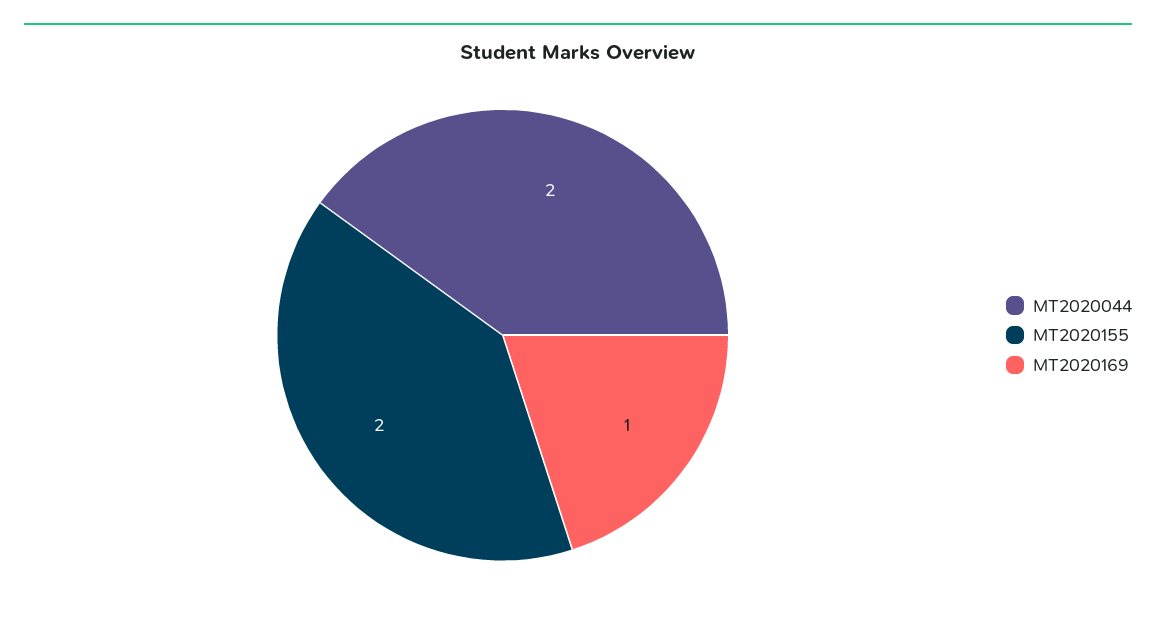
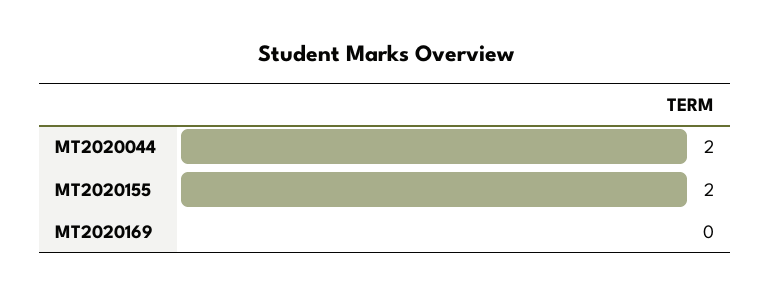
  {
    "MT2020044": 2,
    "MT2020155": 2,
-   "MT2020169": 1
+   "MT2020169": 0
  }

